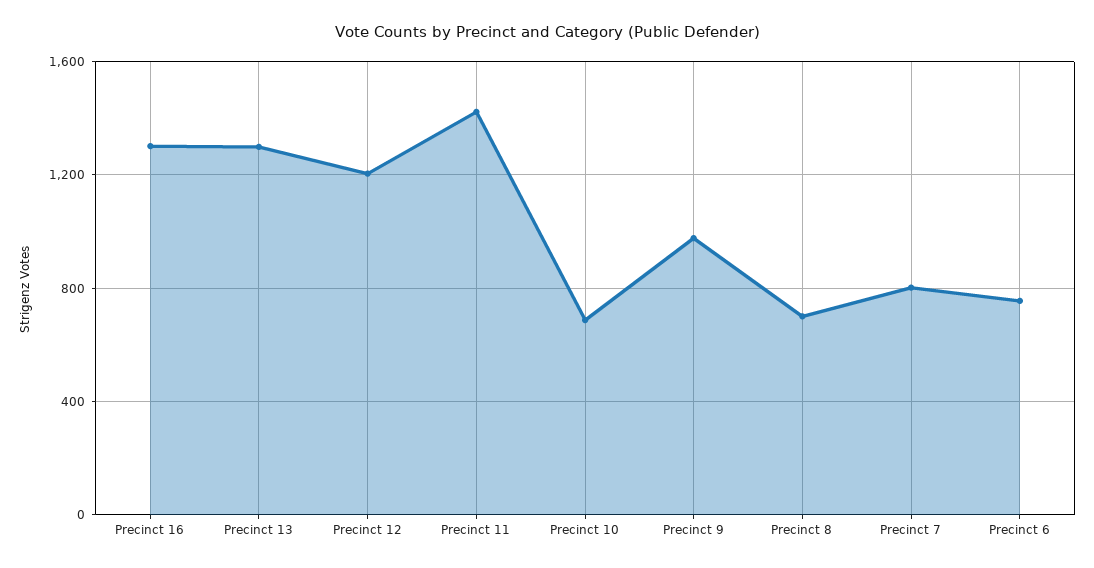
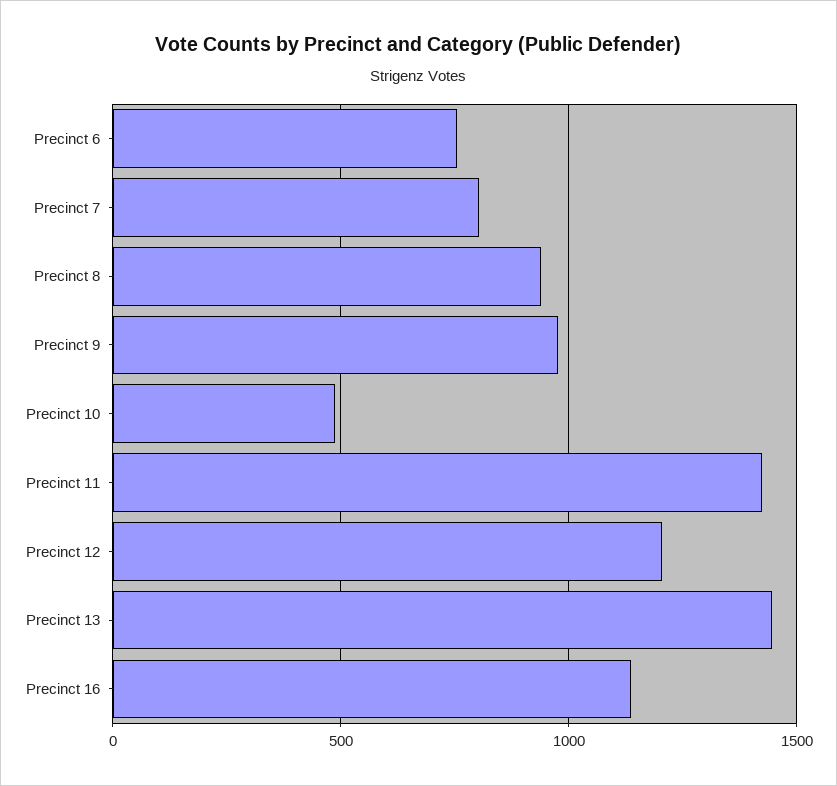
  {
-   "Precinct 16": 1300,
+   "Precinct 16": 1150,
-   "Precinct 13": 1300,
+   "Precinct 13": 1450,
    "Precinct 12": 1200,
    "Precinct 11": 1400,
-   "Precinct 10": 700,
+   "Precinct 10": 500,
    "Precinct 9": 1000,
-   "Precinct 8": 700,
+   "Precinct 8": 950,
    "Precinct 7": 800,
    "Precinct 6": 750
  }

